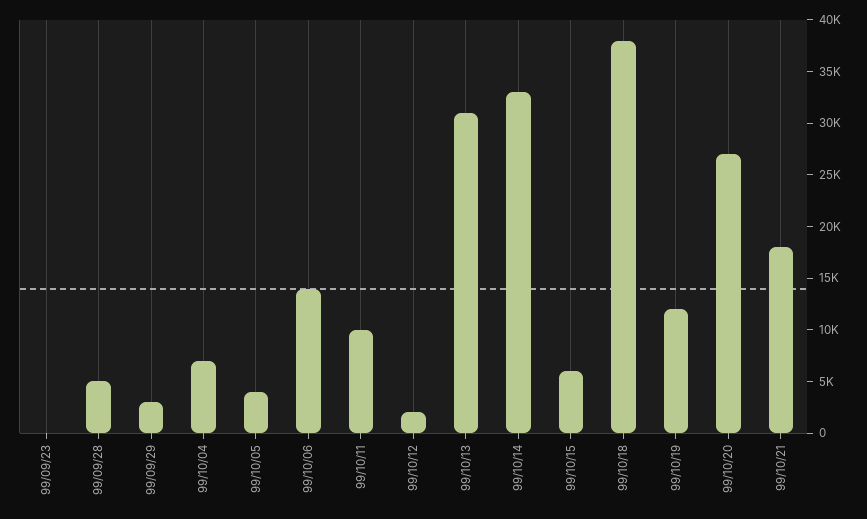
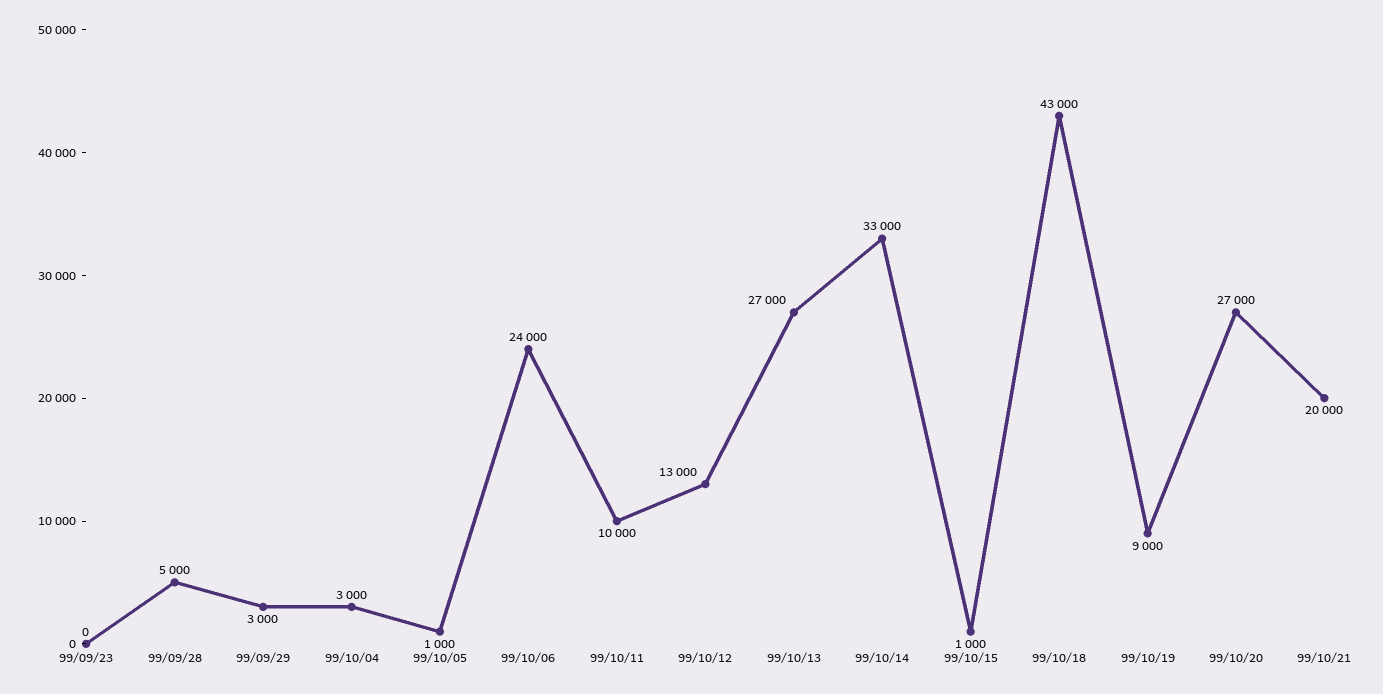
  {
    "99/09/23": 0,
    "99/09/28": 5000,
    "99/09/29": 3000,
-   "99/10/04": 7000,
+   "99/10/04": 3000,
-   "99/10/05": 4000,
+   "99/10/05": 1000,
-   "99/10/06": 14000,
+   "99/10/06": 24000,
    "99/10/11": 10000,
-   "99/10/12": 2000,
+   "99/10/12": 13000,
-   "99/10/13": 31000,
+   "99/10/13": 27000,
    "99/10/14": 33000,
-   "99/10/15": 6000,
+   "99/10/15": 1000,
-   "99/10/18": 38000,
+   "99/10/18": 43000,
-   "99/10/19": 12000,
+   "99/10/19": 9000,
    "99/10/20": 27000,
-   "99/10/21": 18000
+   "99/10/21": 20000
  }

